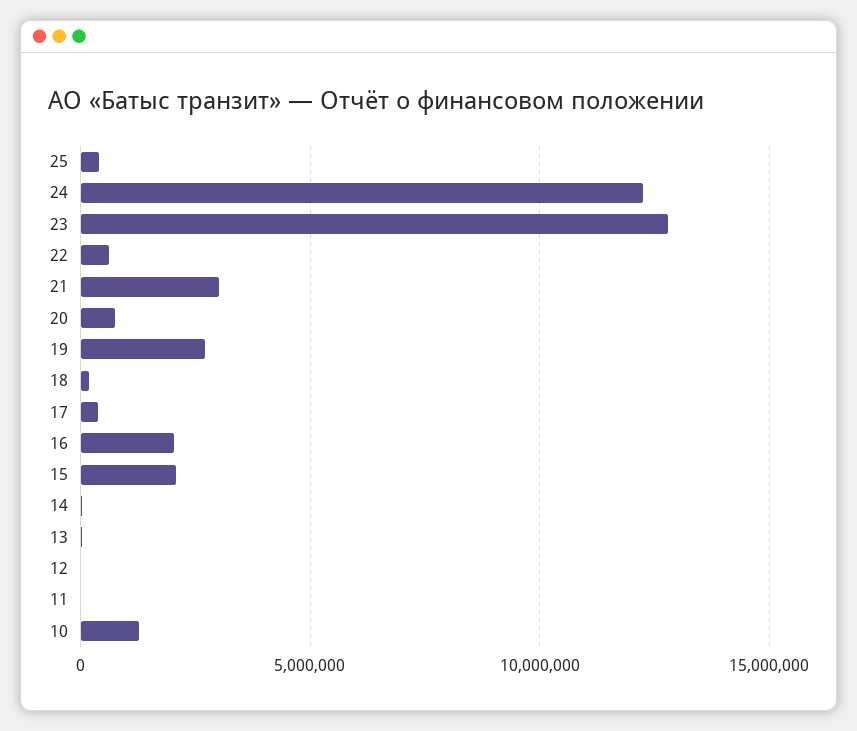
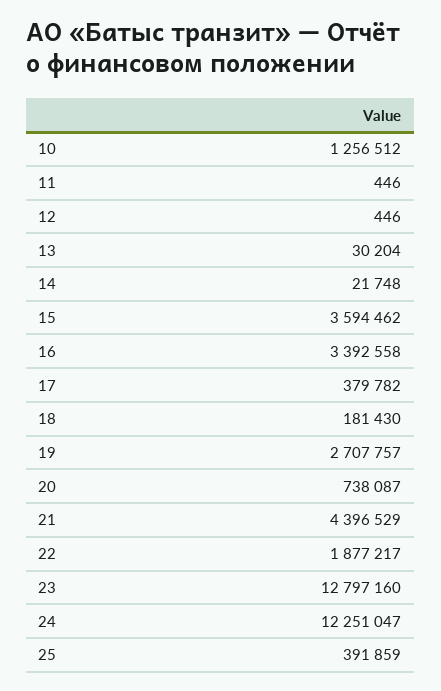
  {
    "25": 391859,
    "24": 12251047,
    "23": 12797160,
-   "22": 500000,
+   "22": 1877217,
-   "21": 3000000,
+   "21": 4396529,
    "20": 738087,
    "19": 2707757,
    "18": 181430,
    "17": 379782,
-   "16": 2000000,
+   "16": 3392558,
-   "15": 2000000,
+   "15": 3594462,
    "14": 21748,
    "13": 30204,
    "12": 446,
    "11": 446,
    "10": 1256512
  }

